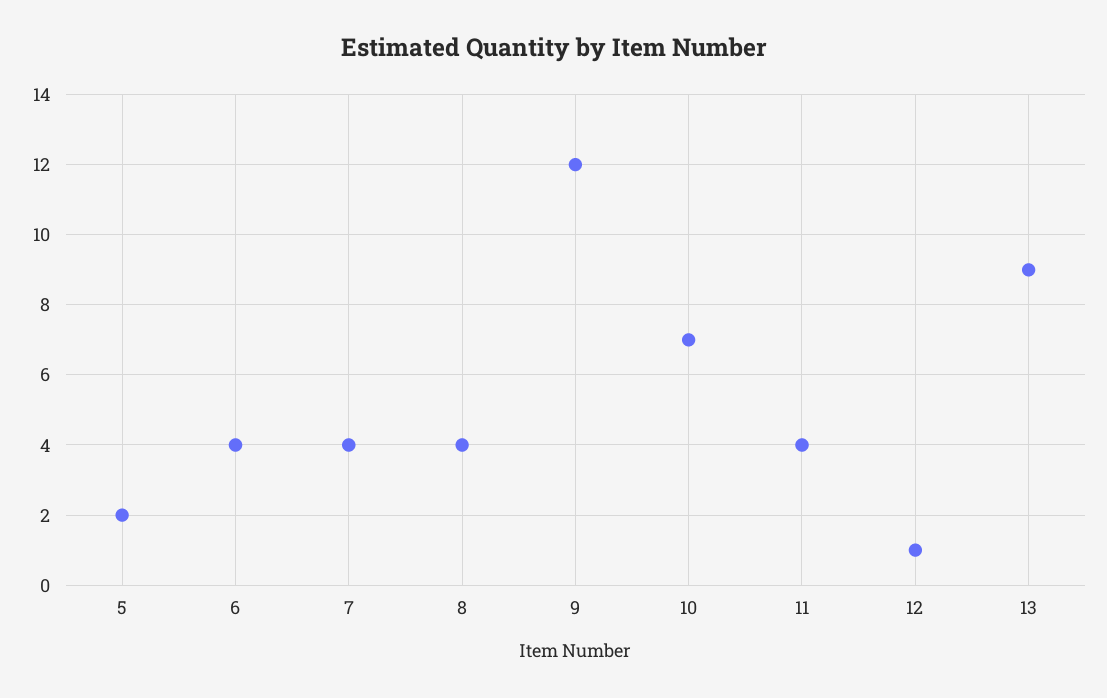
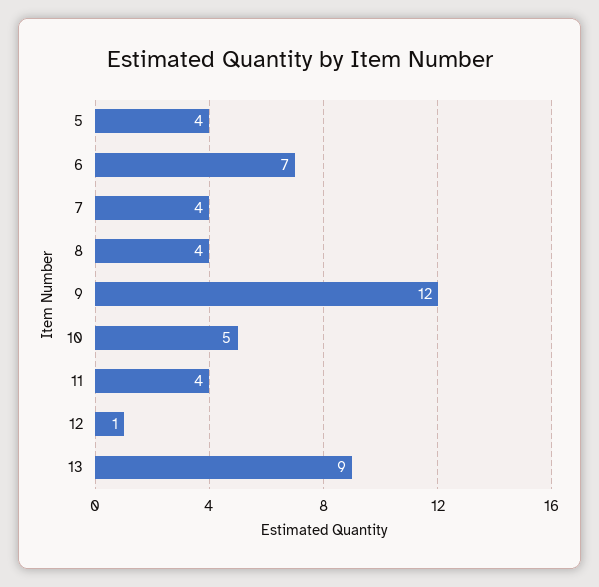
  {
-   "5": 2,
+   "5": 4,
-   "6": 4,
+   "6": 7,
    "7": 4,
    "8": 4,
    "9": 12,
-   "10": 7,
+   "10": 5,
    "11": 4,
    "12": 1,
    "13": 9
  }

